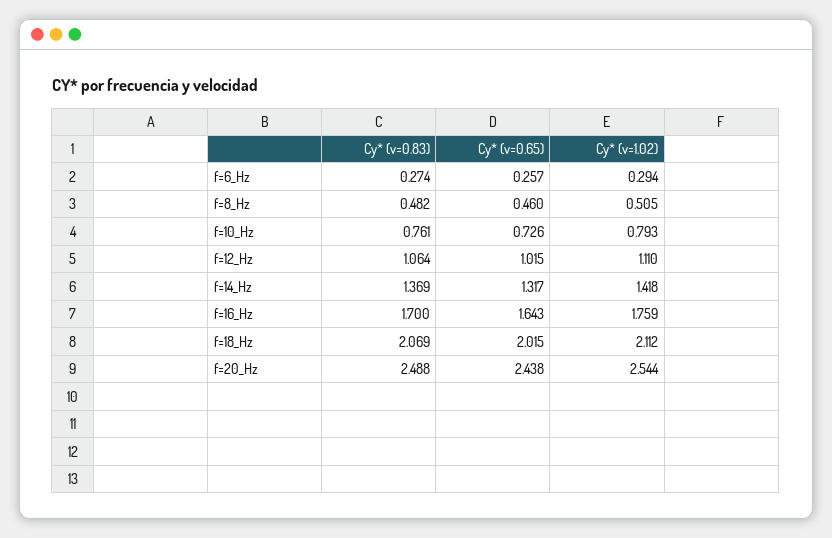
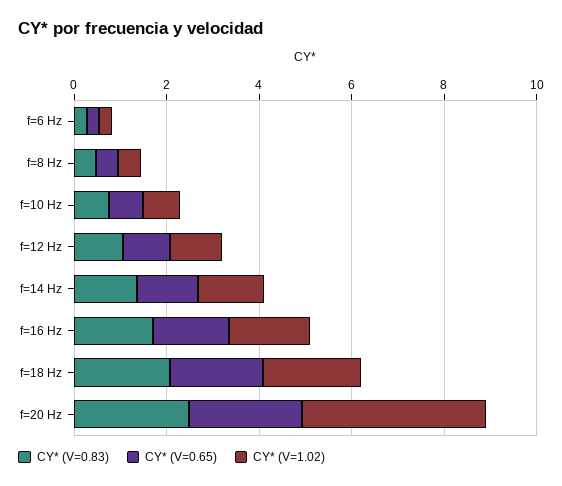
  {
    "Cy* (v=0.83)": {
      "f=6_Hz": 0.274,
      "f=8_Hz": 0.482,
      "f=10_Hz": 0.761,
      "f=12_Hz": 1.064,
      "f=14_Hz": 1.369,
      "f=16_Hz": 1.7,
      "f=18_Hz": 2.069,
      "f=20_Hz": 2.488
    },
    "Cy* (v=0.65)": {
      "f=6_Hz": 0.257,
      "f=8_Hz": 0.46,
      "f=10_Hz": 0.726,
      "f=12_Hz": 1.015,
      "f=14_Hz": 1.317,
      "f=16_Hz": 1.643,
      "f=18_Hz": 2.015,
      "f=20_Hz": 2.438
    },
    "Cy* (v=1.02)": {
      "f=6_Hz": 0.294,
      "f=8_Hz": 0.505,
      "f=10_Hz": 0.793,
      "f=12_Hz": 1.11,
      "f=14_Hz": 1.418,
      "f=16_Hz": 1.759,
      "f=18_Hz": 2.112,
-     "f=20_Hz": 2.544
+     "f=20_Hz": 4
    }
  }

